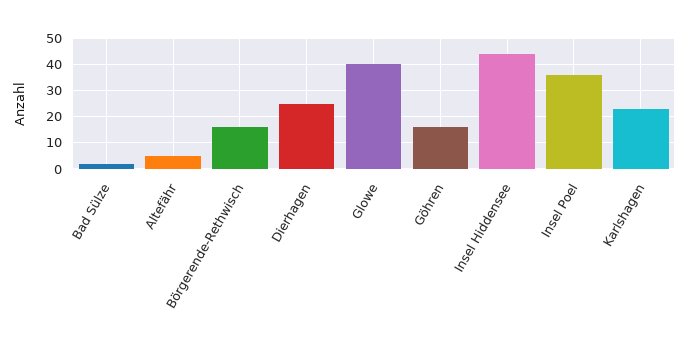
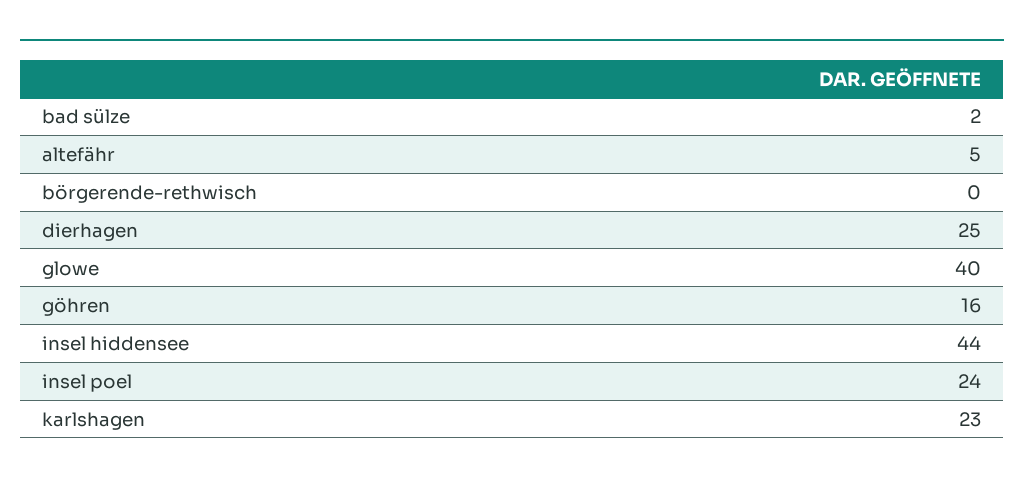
  {
    "Bad Sülze": 2,
    "Altefähr": 5,
-   "Börgerende-Rethwisch": 15,
+   "Börgerende-Rethwisch": 0,
    "Dierhagen": 25,
    "Glowe": 40,
    "Göhren": 16,
    "Insel Hiddensee": 44,
-   "Insel Poel": 35,
+   "Insel Poel": 24,
    "Karlshagen": 23
  }

